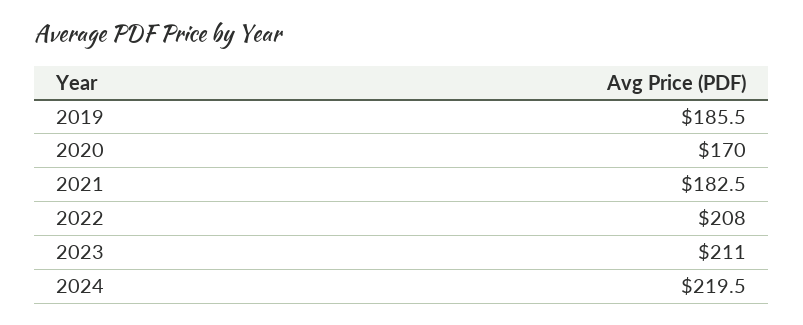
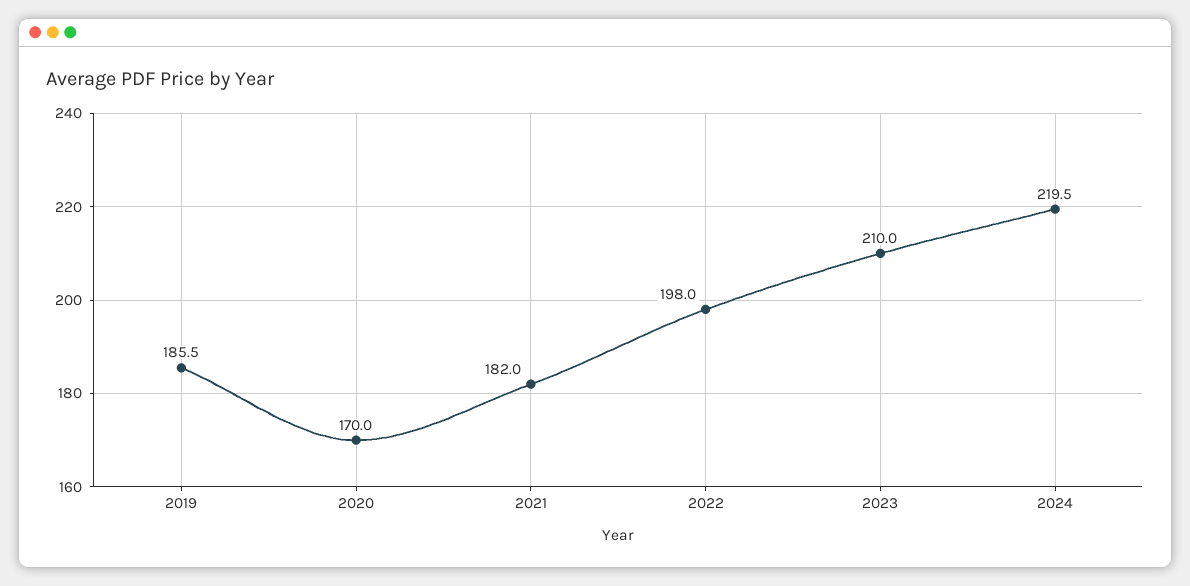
  {
    "2019": 185.5,
    "2020": 170,
-   "2021": 182.5,
+   "2021": 182,
-   "2022": 208,
+   "2022": 198,
-   "2023": 211,
+   "2023": 210,
    "2024": 219.5
  }

